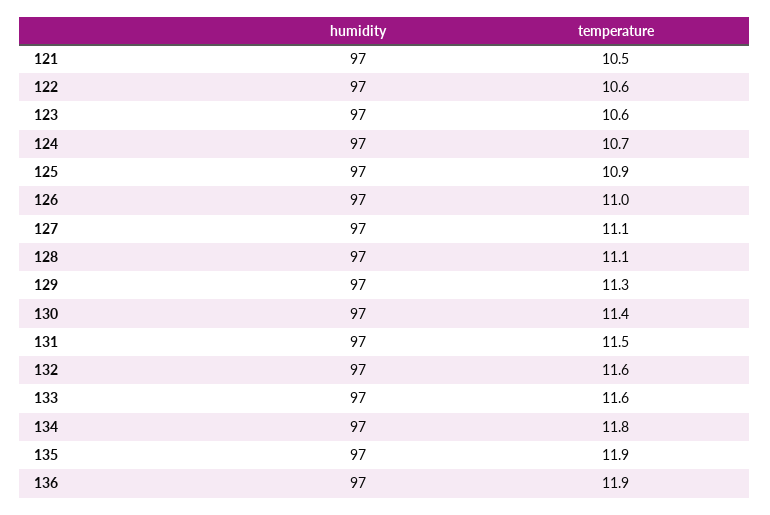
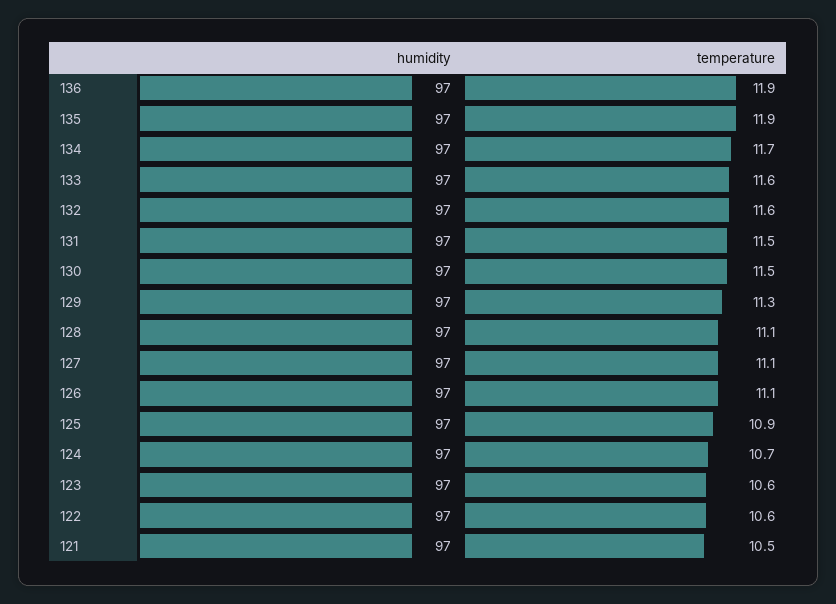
  {
    "humidity": {
      "121": 97,
      "122": 97,
      "123": 97,
      "124": 97,
      "125": 97,
      "126": 97,
      "127": 97,
      "128": 97,
      "129": 97,
      "130": 97,
      "131": 97,
      "132": 97,
      "133": 97,
      "134": 97,
      "135": 97,
      "136": 97
    },
    "temperature": {
      "121": 10.5,
      "122": 10.6,
      "123": 10.6,
      "124": 10.7,
      "125": 10.9,
-     "126": 11,
+     "126": 11.1,
      "127": 11.1,
      "128": 11.1,
      "129": 11.3,
-     "130": 11.4,
+     "130": 11.5,
      "131": 11.5,
      "132": 11.6,
      "133": 11.6,
-     "134": 11.8,
+     "134": 11.7,
      "135": 11.9,
      "136": 11.9
    }
  }

